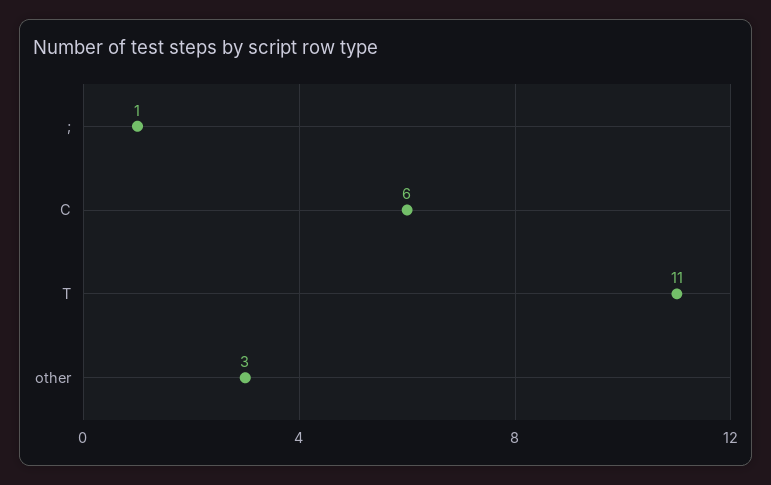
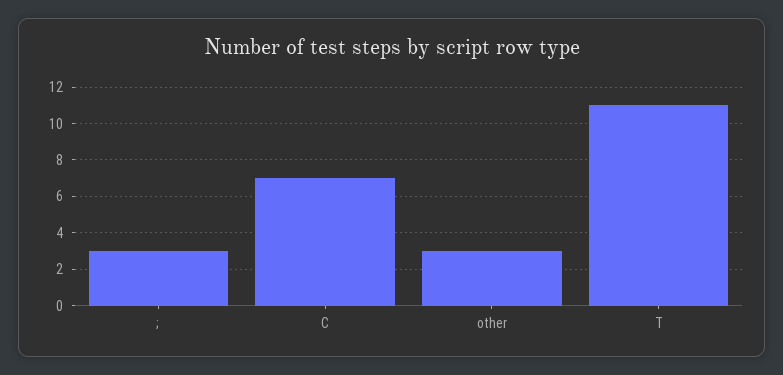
  {
-   ";": 1,
+   ";": 3,
-   "C": 6,
+   "C": 7,
    "T": 11,
    "other": 3
  }

